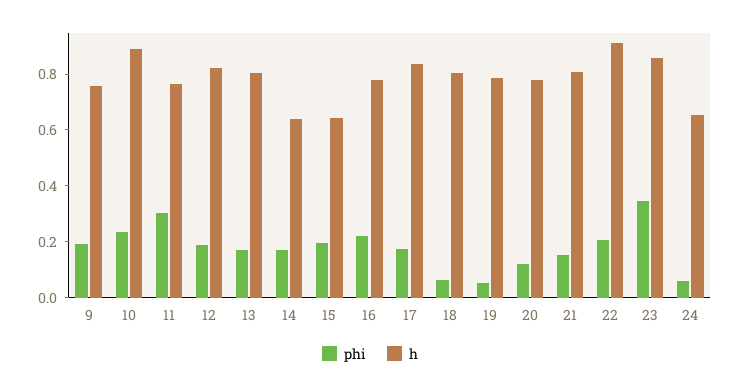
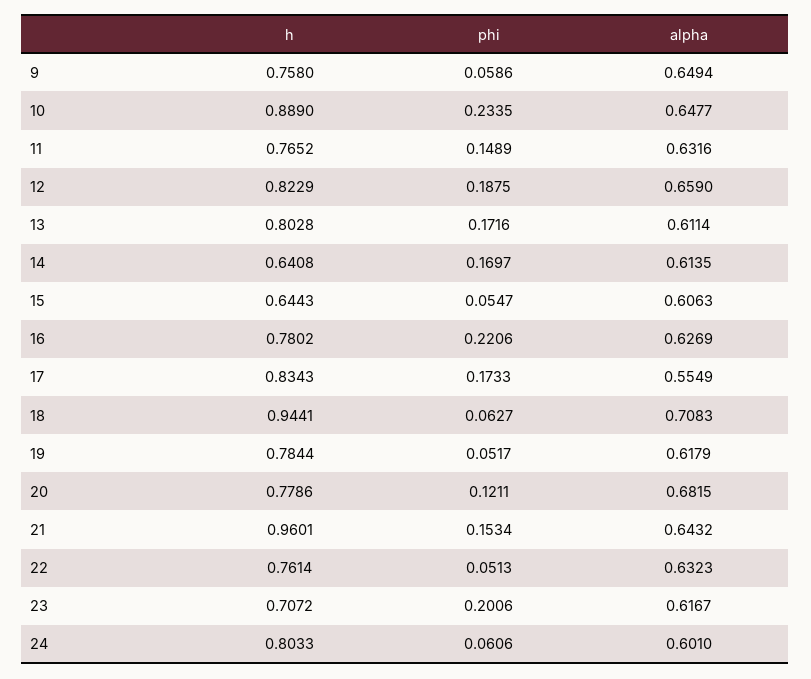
  {
    "phi": {
-     "9": 0.2,
+     "9": 0.0586,
      "10": 0.2335,
-     "11": 0.3,
+     "11": 0.1489,
      "12": 0.1875,
      "13": 0.1716,
      "14": 0.1697,
-     "15": 0.2,
+     "15": 0.0547,
      "16": 0.2206,
      "17": 0.1733,
      "18": 0.0627,
      "19": 0.0517,
      "20": 0.1211,
      "21": 0.1534,
-     "22": 0.2,
+     "22": 0.0513,
-     "23": 0.35,
+     "23": 0.2006,
      "24": 0.0606
    },
    "h": {
      "9": 0.758,
      "10": 0.889,
      "11": 0.7652,
      "12": 0.8229,
      "13": 0.8028,
      "14": 0.6408,
      "15": 0.6443,
      "16": 0.7802,
      "17": 0.8343,
-     "18": 0.8,
+     "18": 0.9441,
      "19": 0.7844,
      "20": 0.7786,
-     "21": 0.8,
+     "21": 0.9601,
-     "22": 0.9,
+     "22": 0.7614,
-     "23": 0.85,
+     "23": 0.7072,
-     "24": 0.65
+     "24": 0.8033
-   }
+   },
+   "alpha": {
+     "9": 0.6494,
+     "10": 0.6477,
+     "11": 0.6316,
+     "12": 0.659,
+     "13": 0.6114,
+     "14": 0.6135,
+     "15": 0.6063,
+     "16": 0.6269,
+     "17": 0.5549,
+     "18": 0.7083,
+     "19": 0.6179,
+     "20": 0.6815,
+     "21": 0.6432,
+     "22": 0.6323,
+     "23": 0.6167,
+     "24": 0.601
+   }
  }

